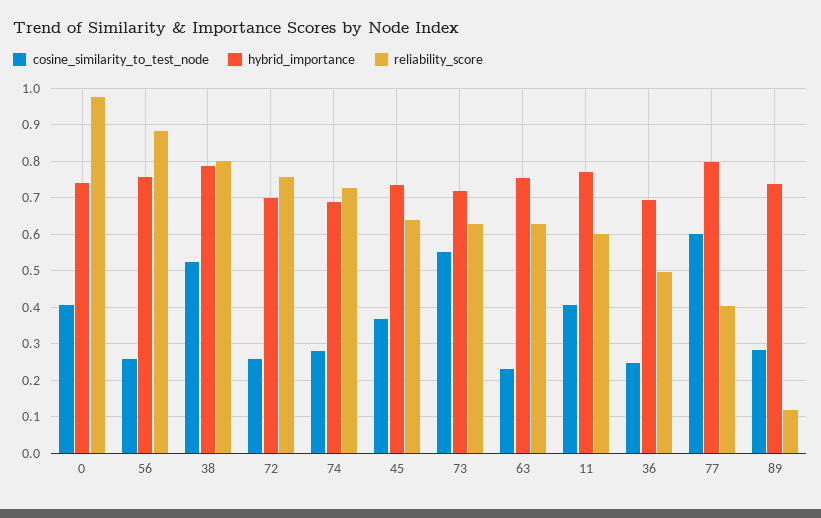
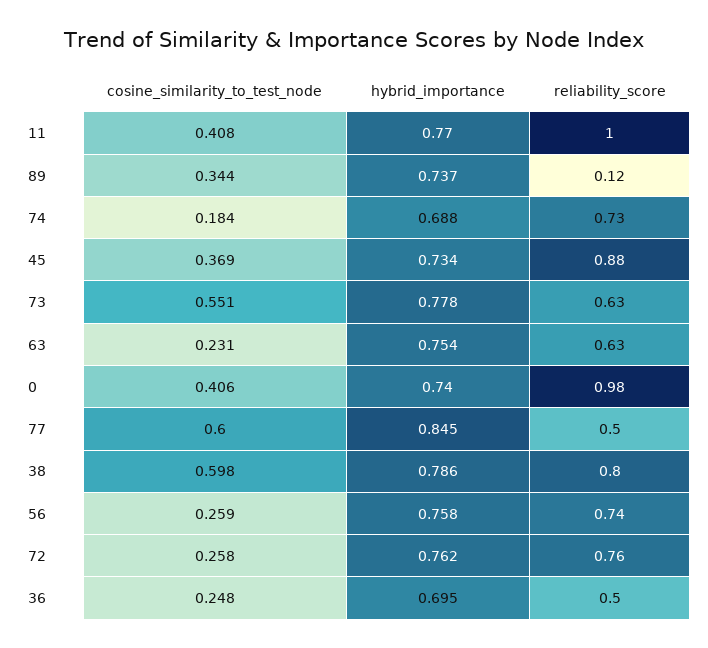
  {
    "cosine_similarity_to_test_node": {
      "0": 0.406,
      "56": 0.259,
-     "38": 0.52,
+     "38": 0.598,
      "72": 0.258,
-     "74": 0.28,
+     "74": 0.184,
      "45": 0.369,
      "73": 0.551,
      "63": 0.231,
      "11": 0.408,
      "36": 0.248,
      "77": 0.6,
-     "89": 0.28
+     "89": 0.344
    },
    "hybrid_importance": {
      "0": 0.74,
      "56": 0.758,
      "38": 0.786,
-     "72": 0.7,
+     "72": 0.762,
      "74": 0.688,
      "45": 0.734,
-     "73": 0.72,
+     "73": 0.778,
      "63": 0.754,
      "11": 0.77,
      "36": 0.695,
-     "77": 0.8,
+     "77": 0.845,
      "89": 0.737
    },
    "reliability_score": {
      "0": 0.98,
-     "56": 0.88,
+     "56": 0.74,
      "38": 0.8,
      "72": 0.76,
      "74": 0.73,
-     "45": 0.64,
+     "45": 0.88,
      "73": 0.63,
      "63": 0.63,
-     "11": 0.6,
+     "11": 1,
      "36": 0.5,
-     "77": 0.4,
+     "77": 0.5,
      "89": 0.12
    }
  }

